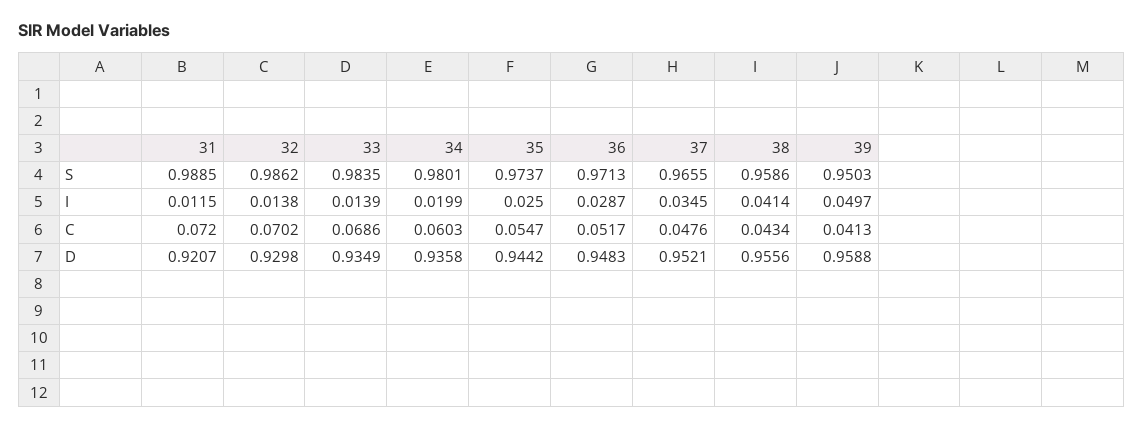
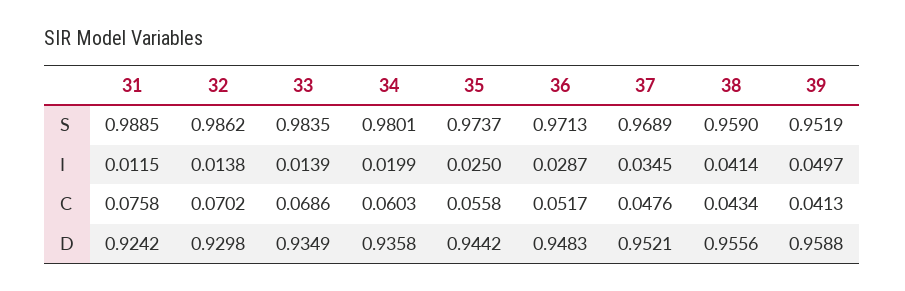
  {
    "31": {
      "S": 0.9885,
      "I": 0.0115,
-     "C": 0.072,
+     "C": 0.0758,
-     "D": 0.9207
+     "D": 0.9242
    },
    "32": {
      "S": 0.9862,
      "I": 0.0138,
      "C": 0.0702,
      "D": 0.9298
    },
    "33": {
      "S": 0.9835,
      "I": 0.0139,
      "C": 0.0686,
      "D": 0.9349
    },
    "34": {
      "S": 0.9801,
      "I": 0.0199,
      "C": 0.0603,
      "D": 0.9358
    },
    "35": {
      "S": 0.9737,
      "I": 0.025,
-     "C": 0.0547,
+     "C": 0.0558,
      "D": 0.9442
    },
    "36": {
      "S": 0.9713,
      "I": 0.0287,
      "C": 0.0517,
      "D": 0.9483
    },
    "37": {
-     "S": 0.9655,
+     "S": 0.9689,
      "I": 0.0345,
      "C": 0.0476,
      "D": 0.9521
    },
    "38": {
-     "S": 0.9586,
+     "S": 0.959,
      "I": 0.0414,
      "C": 0.0434,
      "D": 0.9556
    },
    "39": {
-     "S": 0.9503,
+     "S": 0.9519,
      "I": 0.0497,
      "C": 0.0413,
      "D": 0.9588
    }
  }

